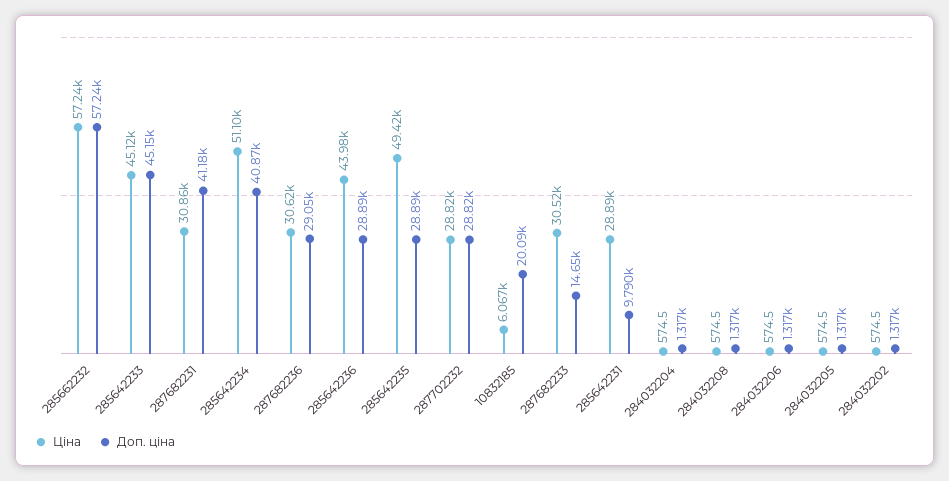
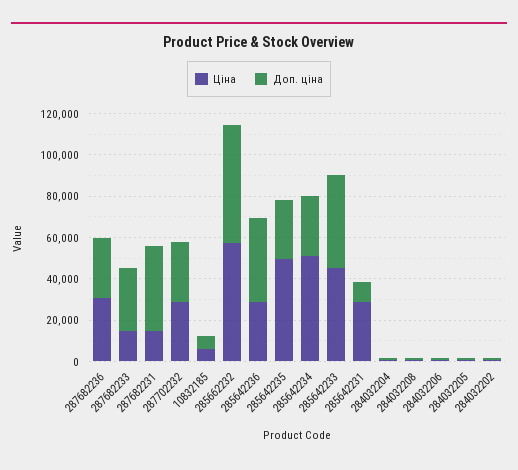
  {
    "Ціна": {
      "285662232": 57240,
      "285642233": 45120,
-     "287682231": 30860,
+     "287682231": 15000,
      "285642234": 51100,
      "287682236": 30620,
-     "285642236": 43980,
+     "285642236": 30000,
      "285642235": 49420,
      "287702232": 28820,
      "10832185": 6067,
-     "287682233": 30520,
+     "287682233": 15000,
      "285642231": 28890,
      "284032204": 574.5,
      "284032208": 574.5,
      "284032206": 574.5,
      "284032205": 574.5,
      "284032202": 574.5
    },
    "Доп. ціна": {
      "285662232": 57240,
      "285642233": 45150,
      "287682231": 41180,
-     "285642234": 40870,
+     "285642234": 30000,
      "287682236": 29050,
-     "285642236": 28890,
+     "285642236": 40000,
      "285642235": 28890,
      "287702232": 28820,
-     "10832185": 20090,
+     "10832185": 5000,
-     "287682233": 14650,
+     "287682233": 30000,
      "285642231": 9790,
      "284032204": 1317,
      "284032208": 1317,
      "284032206": 1317,
      "284032205": 1317,
      "284032202": 1317
    }
  }

